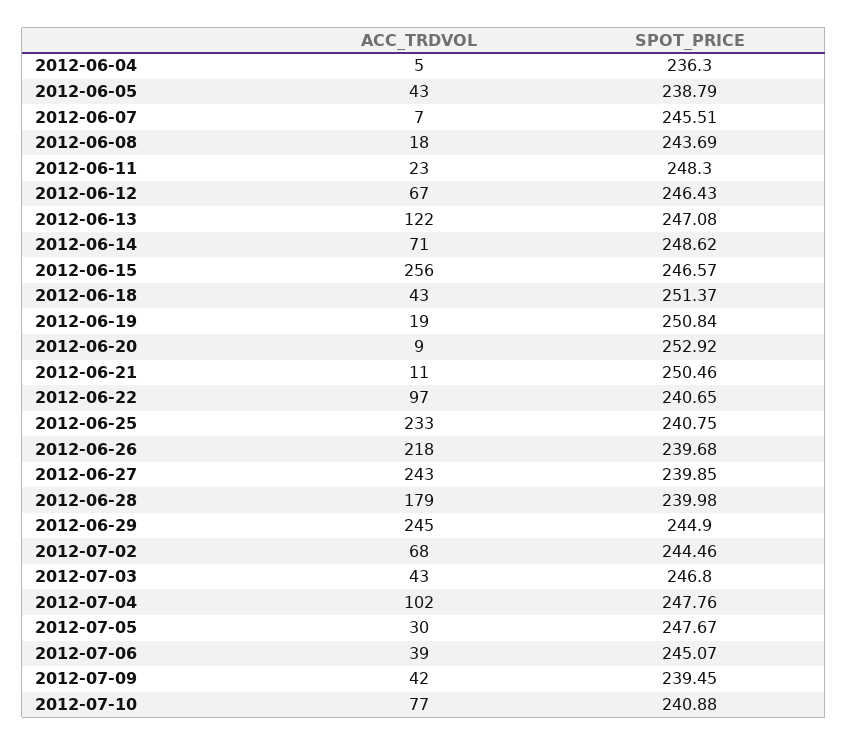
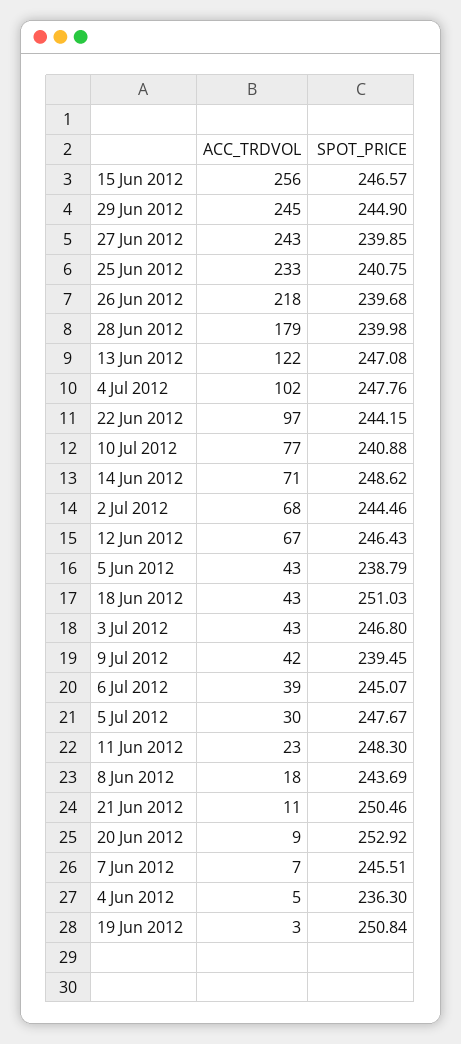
  {
    "ACC_TRDVOL": {
      "2012-06-04": 5,
      "2012-06-05": 43,
      "2012-06-07": 7,
      "2012-06-08": 18,
      "2012-06-11": 23,
      "2012-06-12": 67,
      "2012-06-13": 122,
      "2012-06-14": 71,
      "2012-06-15": 256,
      "2012-06-18": 43,
-     "2012-06-19": 19,
+     "2012-06-19": 3,
      "2012-06-20": 9,
      "2012-06-21": 11,
      "2012-06-22": 97,
      "2012-06-25": 233,
      "2012-06-26": 218,
      "2012-06-27": 243,
      "2012-06-28": 179,
      "2012-06-29": 245,
      "2012-07-02": 68,
      "2012-07-03": 43,
      "2012-07-04": 102,
      "2012-07-05": 30,
      "2012-07-06": 39,
      "2012-07-09": 42,
      "2012-07-10": 77
    },
    "SPOT_PRICE": {
      "2012-06-04": 236.3,
      "2012-06-05": 238.79,
      "2012-06-07": 245.51,
      "2012-06-08": 243.69,
      "2012-06-11": 248.3,
      "2012-06-12": 246.43,
      "2012-06-13": 247.08,
      "2012-06-14": 248.62,
      "2012-06-15": 246.57,
-     "2012-06-18": 251.37,
+     "2012-06-18": 251.03,
      "2012-06-19": 250.84,
      "2012-06-20": 252.92,
      "2012-06-21": 250.46,
-     "2012-06-22": 240.65,
+     "2012-06-22": 244.15,
      "2012-06-25": 240.75,
      "2012-06-26": 239.68,
      "2012-06-27": 239.85,
      "2012-06-28": 239.98,
      "2012-06-29": 244.9,
      "2012-07-02": 244.46,
      "2012-07-03": 246.8,
      "2012-07-04": 247.76,
      "2012-07-05": 247.67,
      "2012-07-06": 245.07,
      "2012-07-09": 239.45,
      "2012-07-10": 240.88
    }
  }

